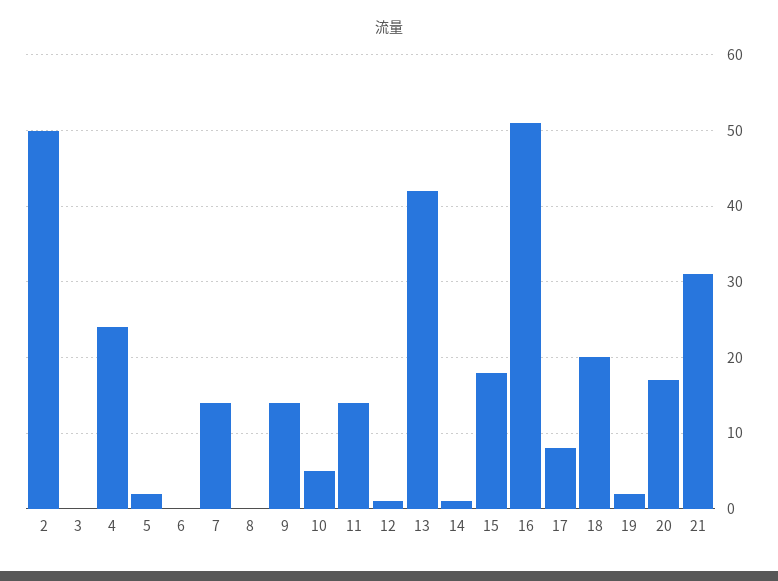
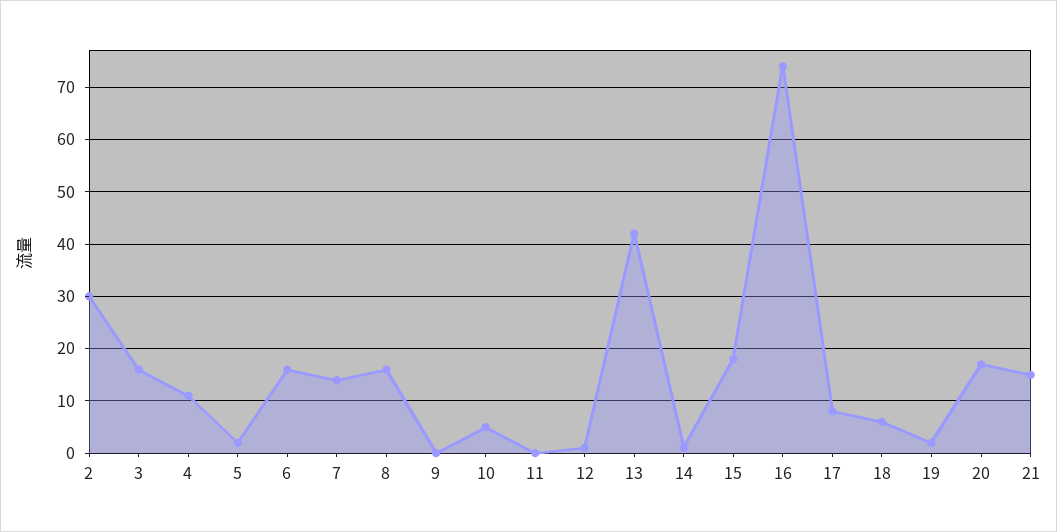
  {
-   "2": 50,
+   "2": 30,
-   "3": 0,
+   "3": 15,
-   "4": 24,
+   "4": 10,
    "5": 2,
-   "6": 0,
+   "6": 15,
    "7": 14,
-   "8": 0,
+   "8": 15,
-   "9": 14,
+   "9": 0,
    "10": 5,
-   "11": 14,
+   "11": 0,
    "12": 1,
    "13": 42,
    "14": 1,
    "15": 18,
-   "16": 51,
+   "16": 75,
    "17": 8,
-   "18": 20,
+   "18": 5,
    "19": 2,
    "20": 17,
-   "21": 31
+   "21": 15
  }

